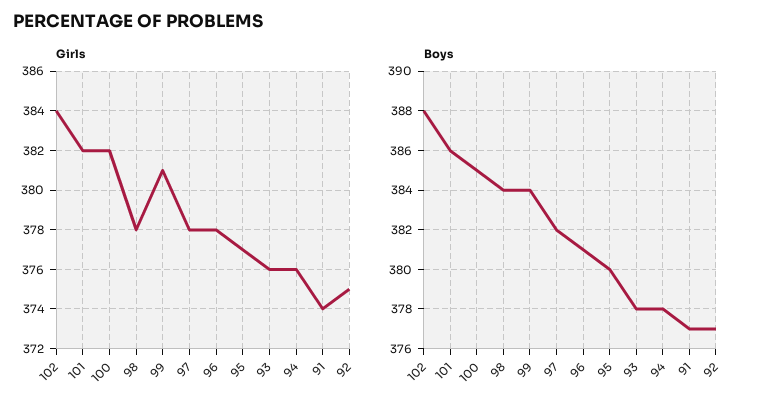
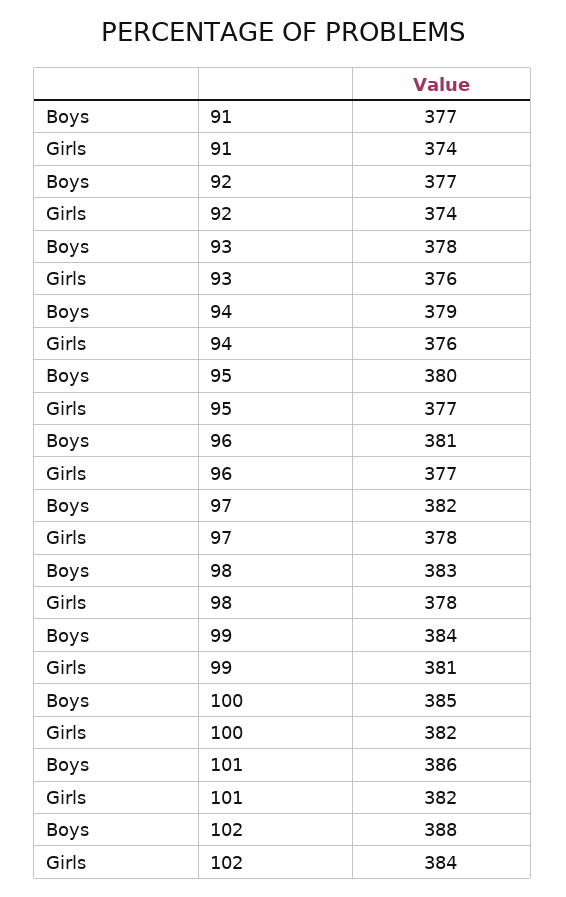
  {
    "Girls": {
      "102": 384,
      "101": 382,
      "100": 382,
      "98": 378,
      "99": 381,
      "97": 378,
-     "96": 378,
+     "96": 377,
      "95": 377,
      "93": 376,
      "94": 376,
      "91": 374,
-     "92": 375
+     "92": 374
    },
    "Boys": {
      "102": 388,
      "101": 386,
      "100": 385,
-     "98": 384,
+     "98": 383,
      "99": 384,
      "97": 382,
      "96": 381,
      "95": 380,
      "93": 378,
-     "94": 378,
+     "94": 379,
      "91": 377,
      "92": 377
    }
  }

